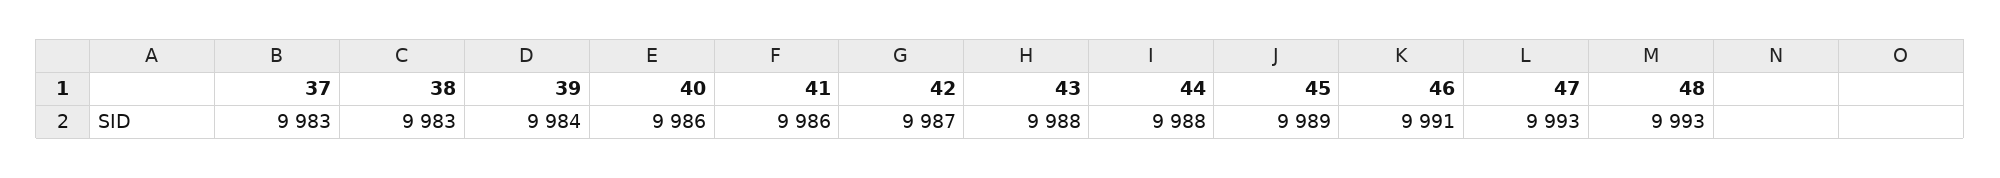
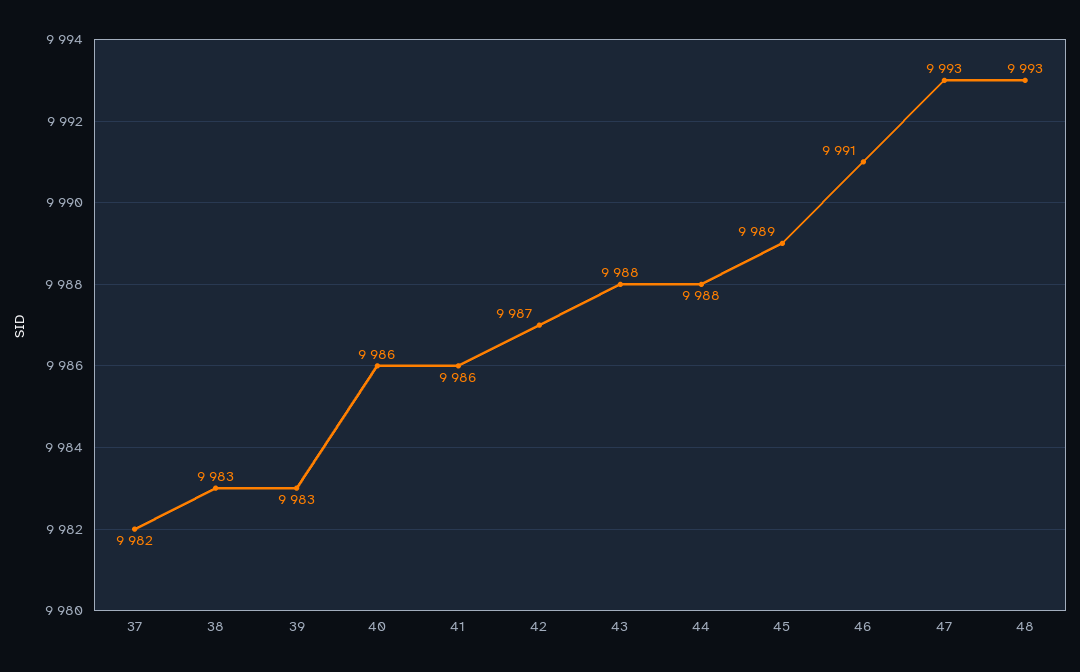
  {
-   "37": 9983,
+   "37": 9982,
    "38": 9983,
-   "39": 9984,
+   "39": 9983,
    "40": 9986,
    "41": 9986,
    "42": 9987,
    "43": 9988,
    "44": 9988,
    "45": 9989,
    "46": 9991,
    "47": 9993,
    "48": 9993
  }

